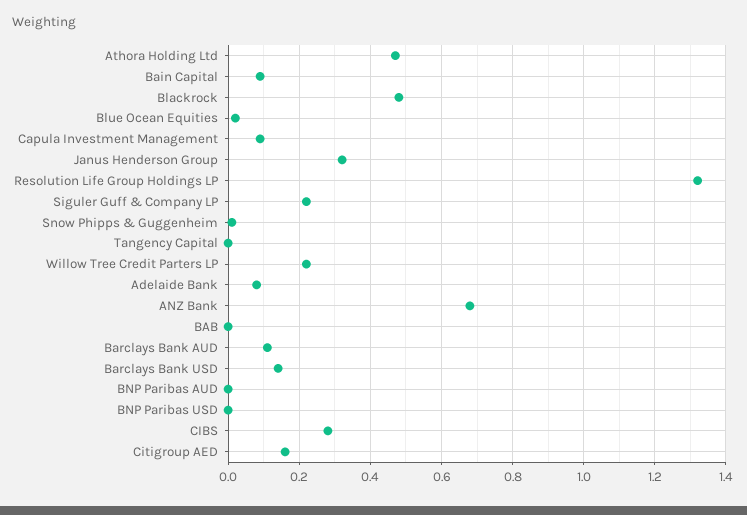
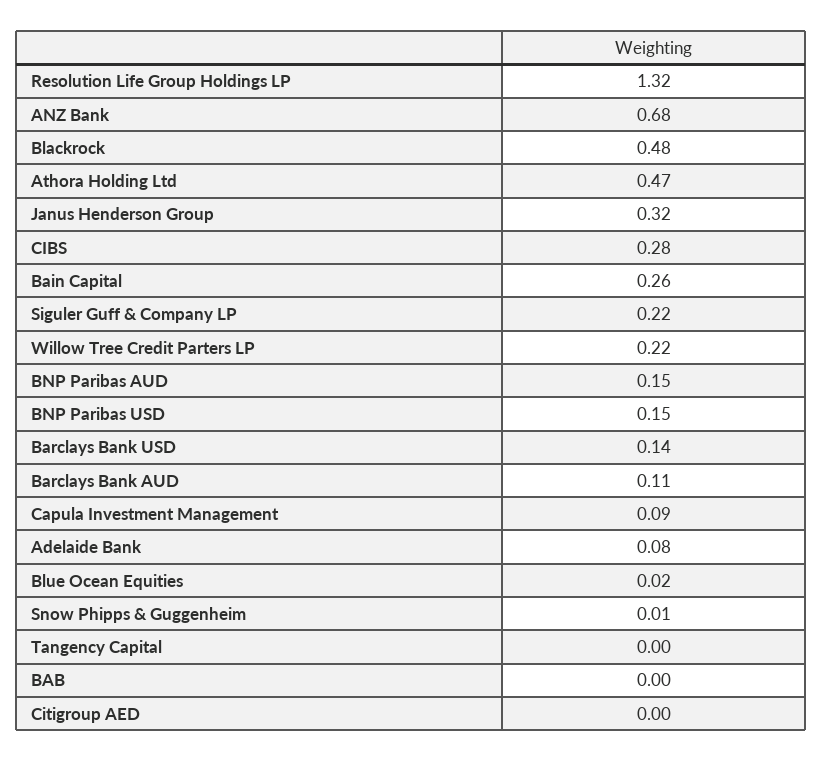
  {
    "Athora Holding Ltd": 0.47,
-   "Bain Capital": 0.1,
+   "Bain Capital": 0.26,
    "Blackrock": 0.48,
    "Blue Ocean Equities": 0.02,
    "Capula Investment Management": 0.09,
    "Janus Henderson Group": 0.32,
    "Resolution Life Group Holdings LP": 1.32,
    "Siguler Guff & Company LP": 0.22,
    "Snow Phipps & Guggenheim": 0.01,
    "Tangency Capital": 0,
    "Willow Tree Credit Parters LP": 0.22,
    "Adelaide Bank": 0.08,
    "ANZ Bank": 0.68,
    "BAB": 0,
    "Barclays Bank AUD": 0.11,
    "Barclays Bank USD": 0.14,
-   "BNP Paribas AUD": 0,
+   "BNP Paribas AUD": 0.15,
-   "BNP Paribas USD": 0,
+   "BNP Paribas USD": 0.15,
    "CIBS": 0.28,
-   "Citigroup AED": 0.15
+   "Citigroup AED": 0
  }

